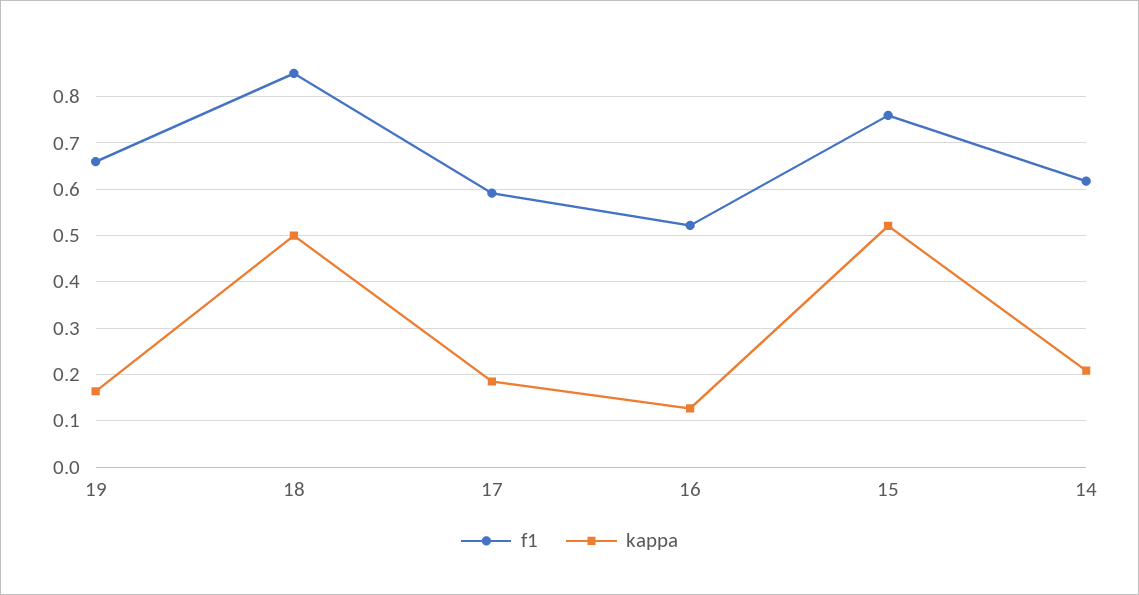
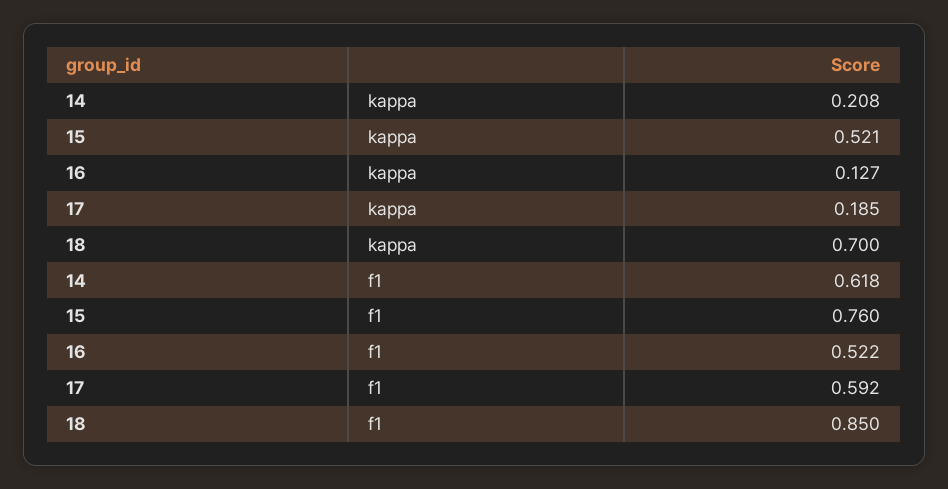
  {
    "f1": {
-     "19": 0.66,
      "18": 0.85,
      "17": 0.592,
      "16": 0.522,
      "15": 0.76,
      "14": 0.618
    },
    "kappa": {
-     "19": 0.16,
-     "18": 0.5,
+     "18": 0.7,
      "17": 0.185,
      "16": 0.127,
      "15": 0.521,
      "14": 0.208
    }
  }

